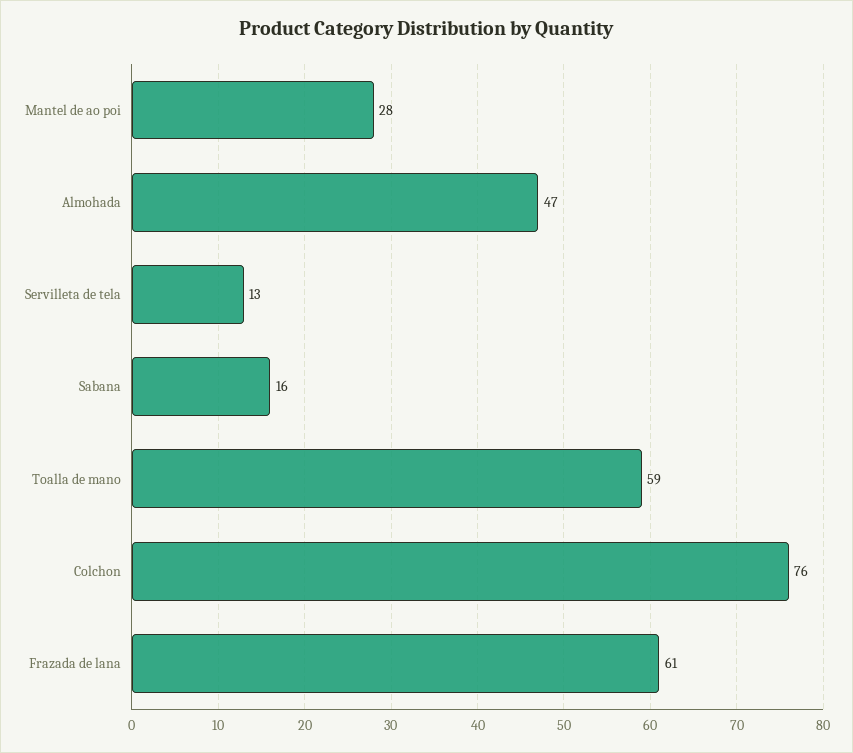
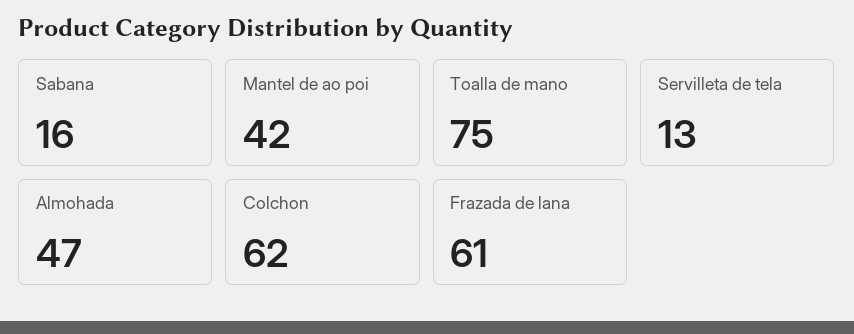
  {
-   "Mantel de ao poi": 28,
+   "Mantel de ao poi": 42,
    "Almohada": 47,
    "Servilleta de tela": 13,
    "Sabana": 16,
-   "Toalla de mano": 59,
+   "Toalla de mano": 75,
-   "Colchon": 76,
+   "Colchon": 62,
    "Frazada de lana": 61
  }

